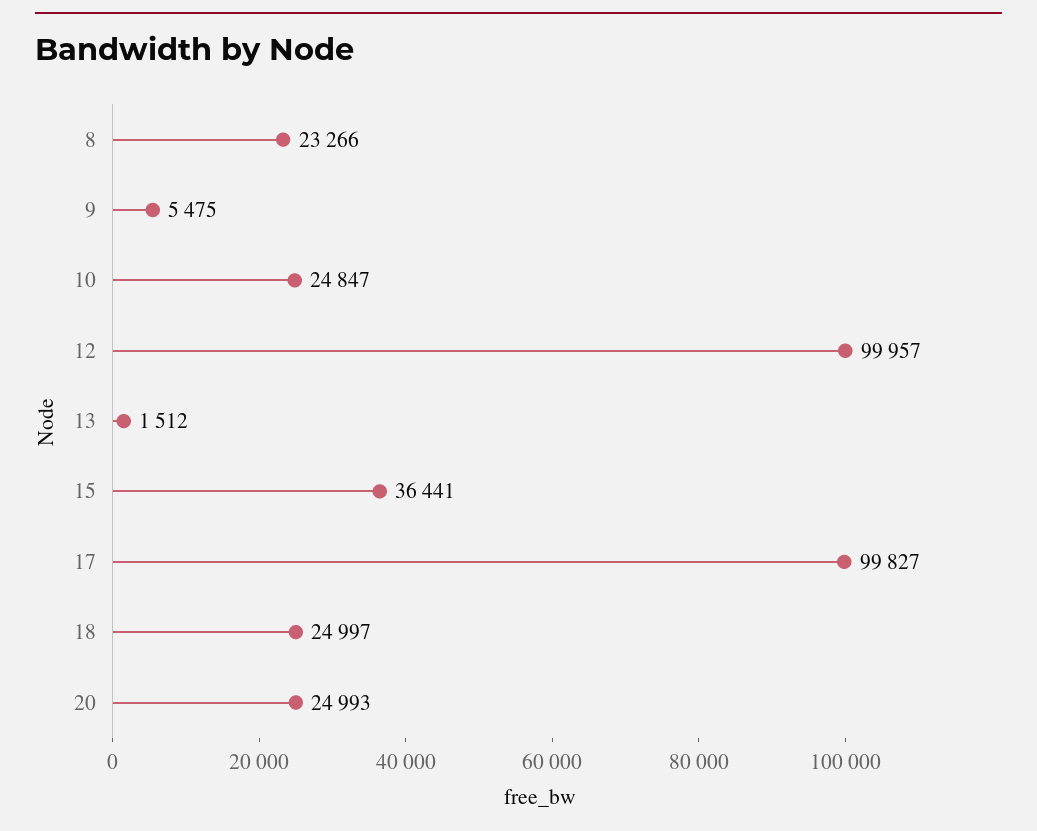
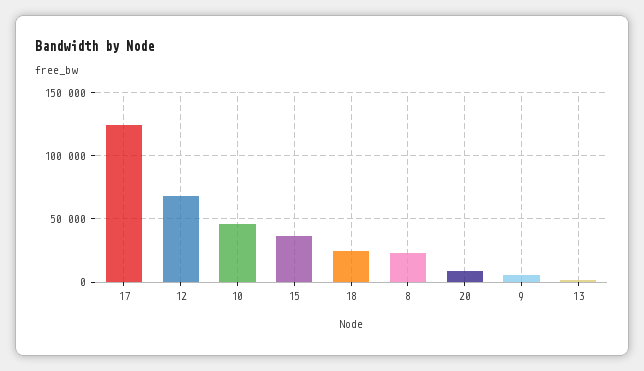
  {
    "8": 23266,
    "9": 5475,
-   "10": 24847,
+   "10": 45000,
-   "12": 99957,
+   "12": 70000,
    "13": 1512,
    "15": 36441,
-   "17": 99827,
+   "17": 125000,
    "18": 24997,
-   "20": 24993
+   "20": 10000
  }

